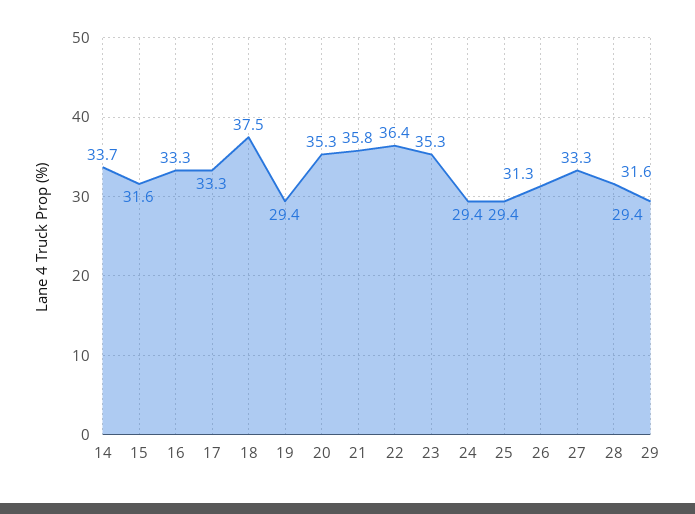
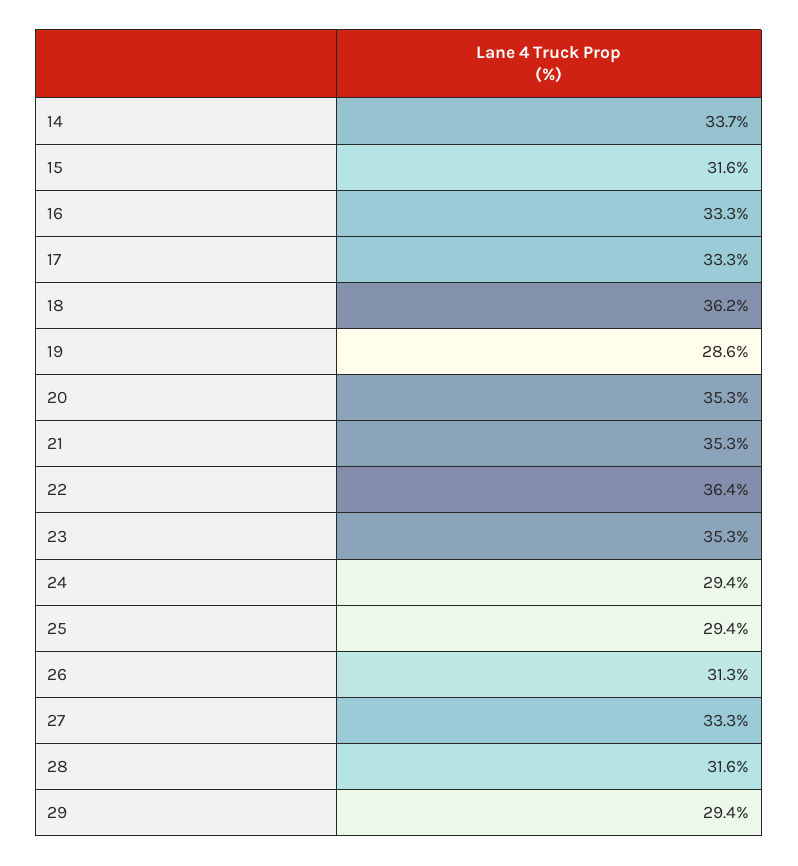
  {
    "14": 33.7,
    "15": 31.6,
    "16": 33.3,
    "17": 33.3,
-   "18": 37.5,
+   "18": 36.2,
-   "19": 29.4,
+   "19": 28.6,
    "20": 35.3,
-   "21": 35.8,
+   "21": 35.3,
    "22": 36.4,
    "23": 35.3,
    "24": 29.4,
    "25": 29.4,
    "26": 31.3,
    "27": 33.3,
    "28": 31.6,
    "29": 29.4
  }

